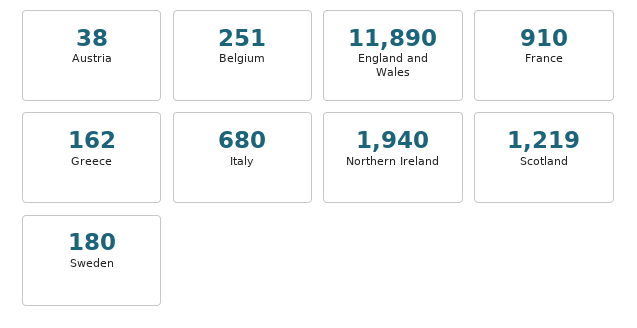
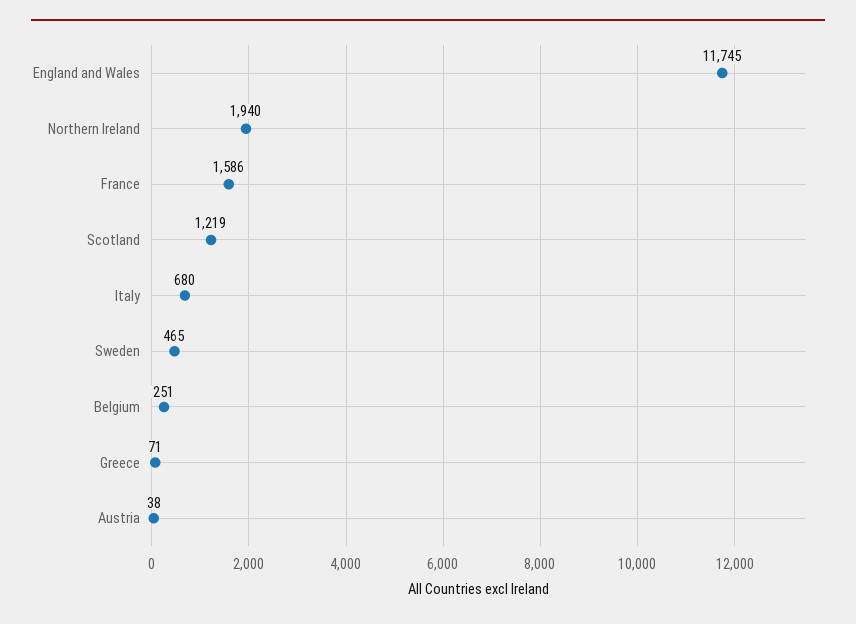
  {
    "Austria": 38,
    "Belgium": 251,
-   "England and Wales": 11890,
+   "England and Wales": 11745,
-   "France": 910,
+   "France": 1586,
-   "Greece": 162,
+   "Greece": 71,
    "Italy": 680,
    "Northern Ireland": 1940,
    "Scotland": 1219,
-   "Sweden": 180
+   "Sweden": 465
  }

